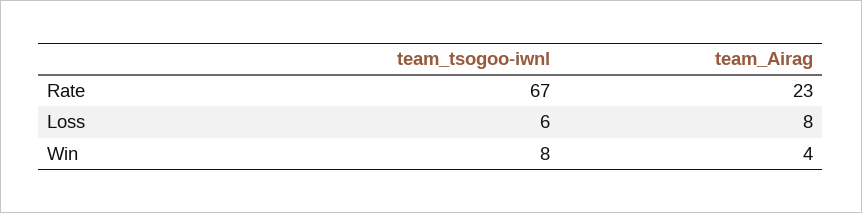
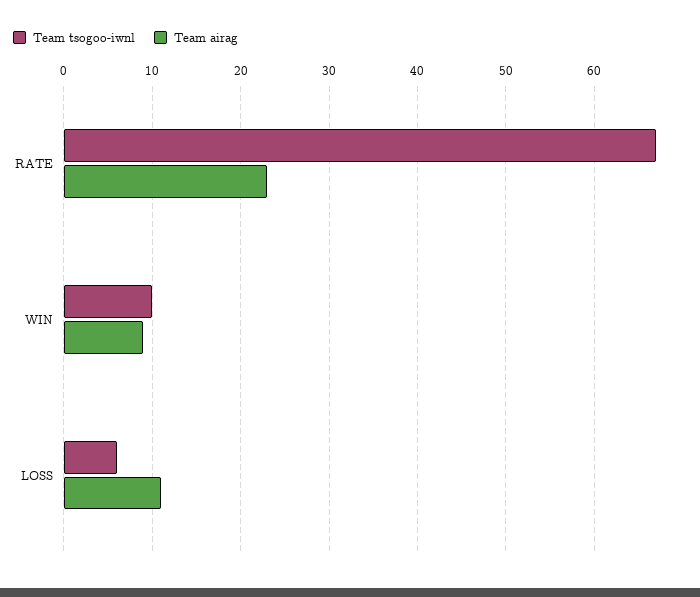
  {
    "team_tsogoo-iwnl": {
      "Rate": 67,
      "Loss": 6,
-     "Win": 8
+     "Win": 10
    },
    "team_Airag": {
      "Rate": 23,
-     "Loss": 8,
+     "Loss": 11,
-     "Win": 4
+     "Win": 9
    }
  }

